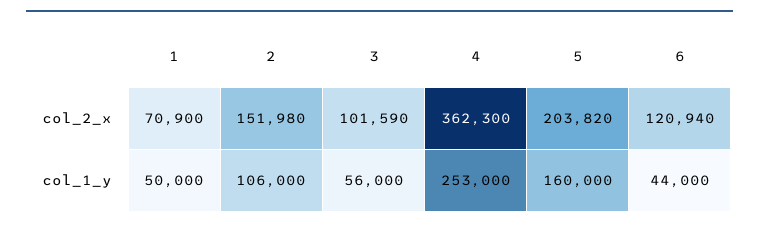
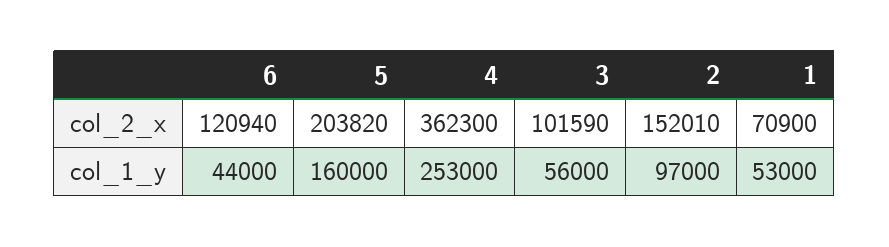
  {
    "1": {
      "col_2_x": 70900,
-     "col_1_y": 50000
+     "col_1_y": 53000
    },
    "2": {
-     "col_2_x": 151980,
+     "col_2_x": 152010,
-     "col_1_y": 106000
+     "col_1_y": 97000
    },
    "3": {
      "col_2_x": 101590,
      "col_1_y": 56000
    },
    "4": {
      "col_2_x": 362300,
      "col_1_y": 253000
    },
    "5": {
      "col_2_x": 203820,
      "col_1_y": 160000
    },
    "6": {
      "col_2_x": 120940,
      "col_1_y": 44000
    }
  }

